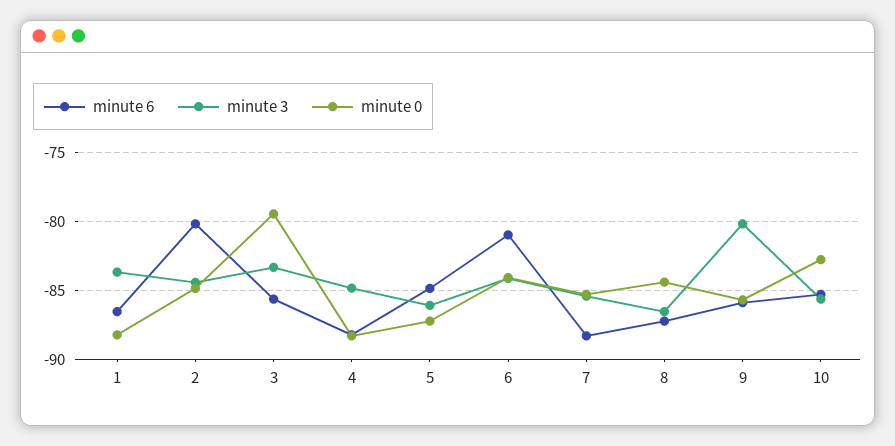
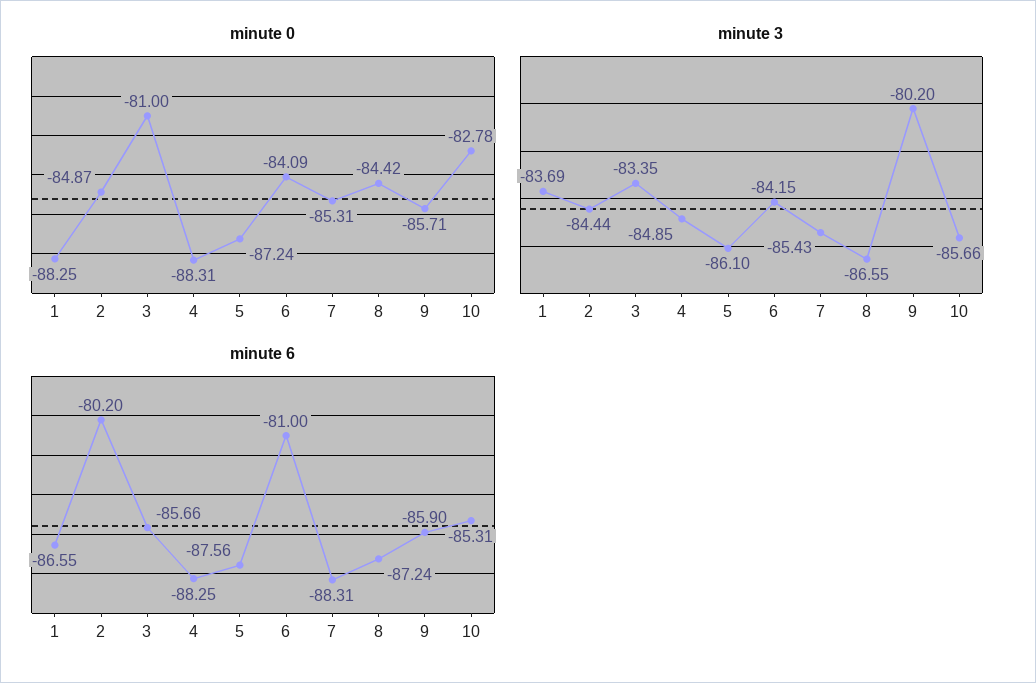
  {
    "minute 6": {
      "1": -86.55,
      "2": -80.2,
      "3": -85.66,
      "4": -88.25,
-     "5": -85,
+     "5": -87.56,
      "6": -81,
      "7": -88.31,
      "8": -87.24,
      "9": -85.9,
      "10": -85.31
    },
    "minute 3": {
      "1": -83.69,
      "2": -84.44,
      "3": -83.35,
      "4": -84.85,
      "5": -86.1,
      "6": -84.15,
      "7": -85.43,
      "8": -86.55,
      "9": -80.2,
      "10": -85.66
    },
    "minute 0": {
      "1": -88.25,
      "2": -84.87,
-     "3": -79.5,
+     "3": -81,
      "4": -88.31,
      "5": -87.24,
      "6": -84.09,
      "7": -85.31,
      "8": -84.42,
      "9": -85.71,
      "10": -82.78
    }
  }

